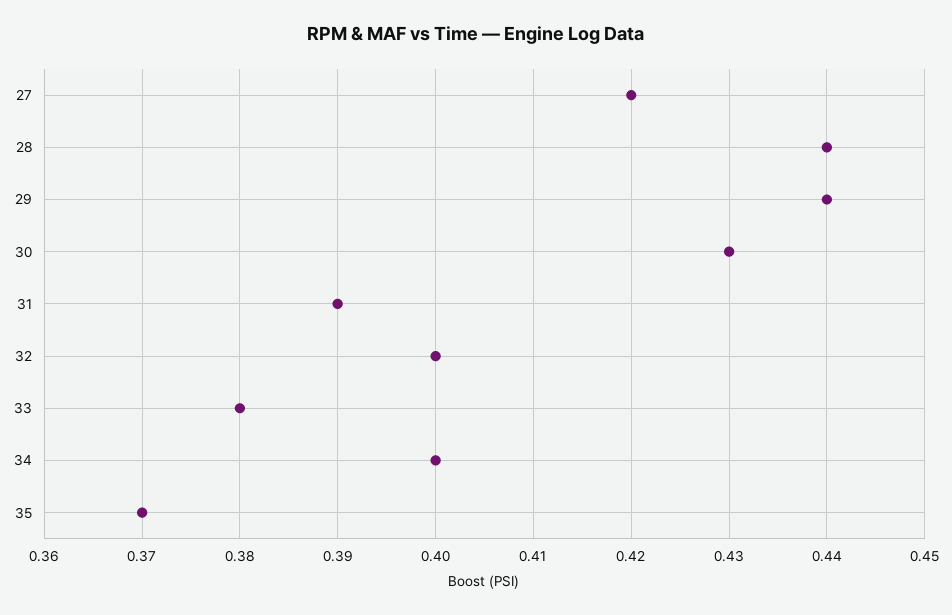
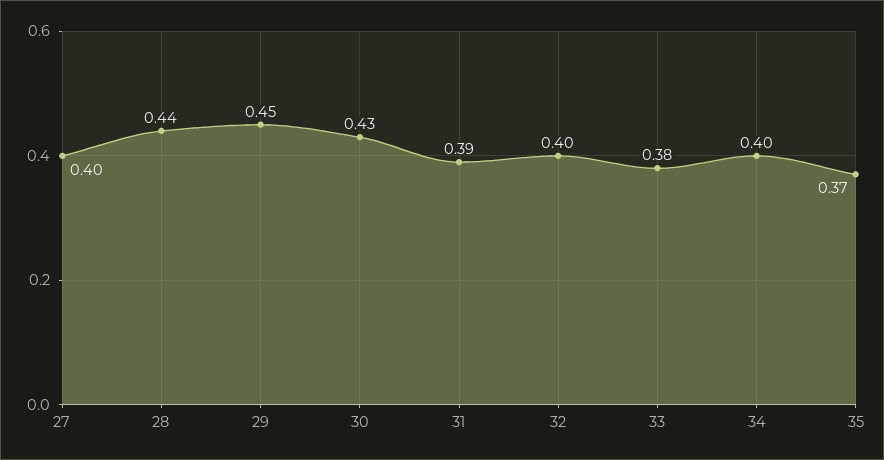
  {
-   "27": 0.42,
+   "27": 0.4,
    "28": 0.44,
-   "29": 0.44,
+   "29": 0.45,
    "30": 0.43,
    "31": 0.39,
    "32": 0.4,
    "33": 0.38,
    "34": 0.4,
    "35": 0.37
  }

